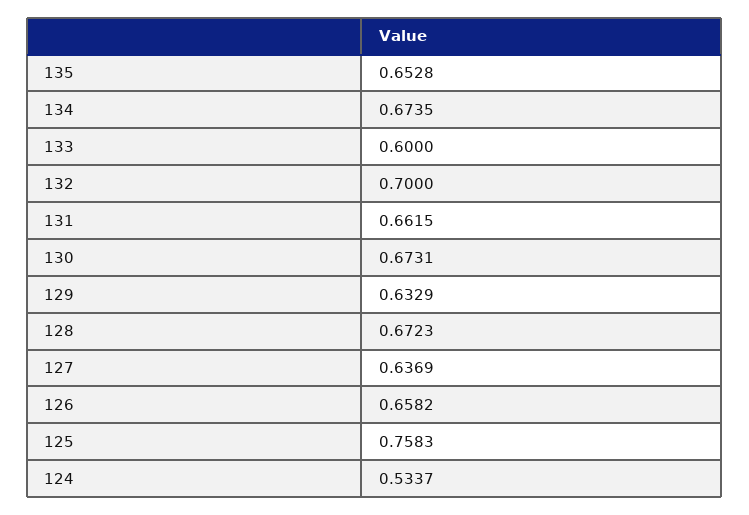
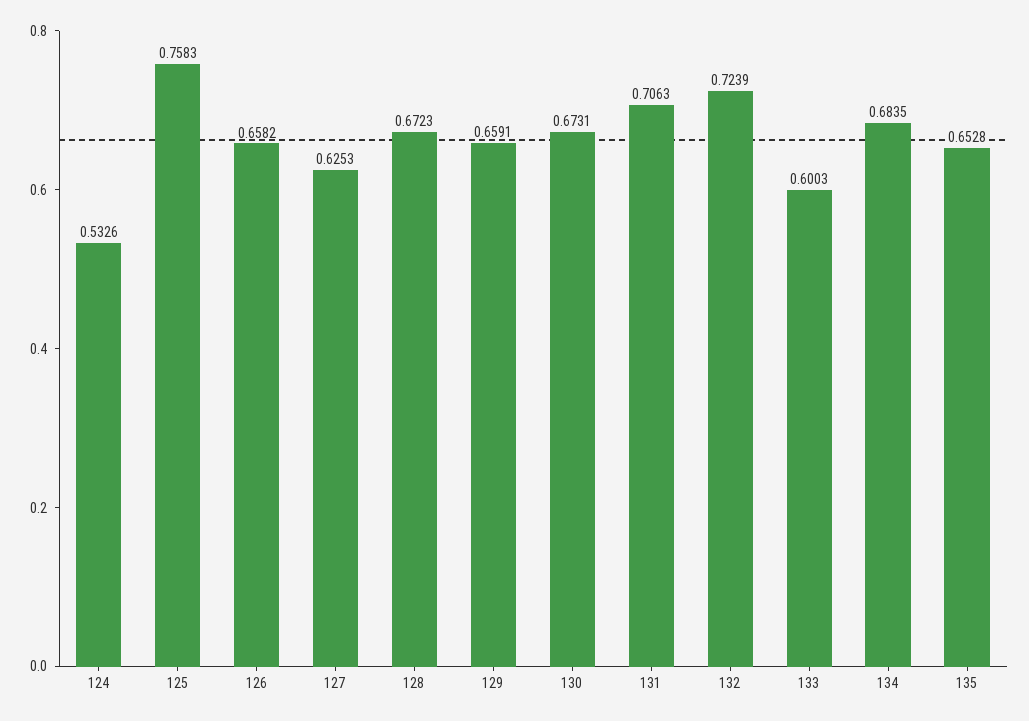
  {
    "135": 0.6528,
-   "134": 0.6735,
+   "134": 0.6835,
-   "133": 0.6,
+   "133": 0.6003,
-   "132": 0.7,
+   "132": 0.7239,
-   "131": 0.6615,
+   "131": 0.7063,
    "130": 0.6731,
-   "129": 0.6329,
+   "129": 0.6591,
    "128": 0.6723,
-   "127": 0.6369,
+   "127": 0.6253,
    "126": 0.6582,
    "125": 0.7583,
-   "124": 0.5337
+   "124": 0.5326
  }

